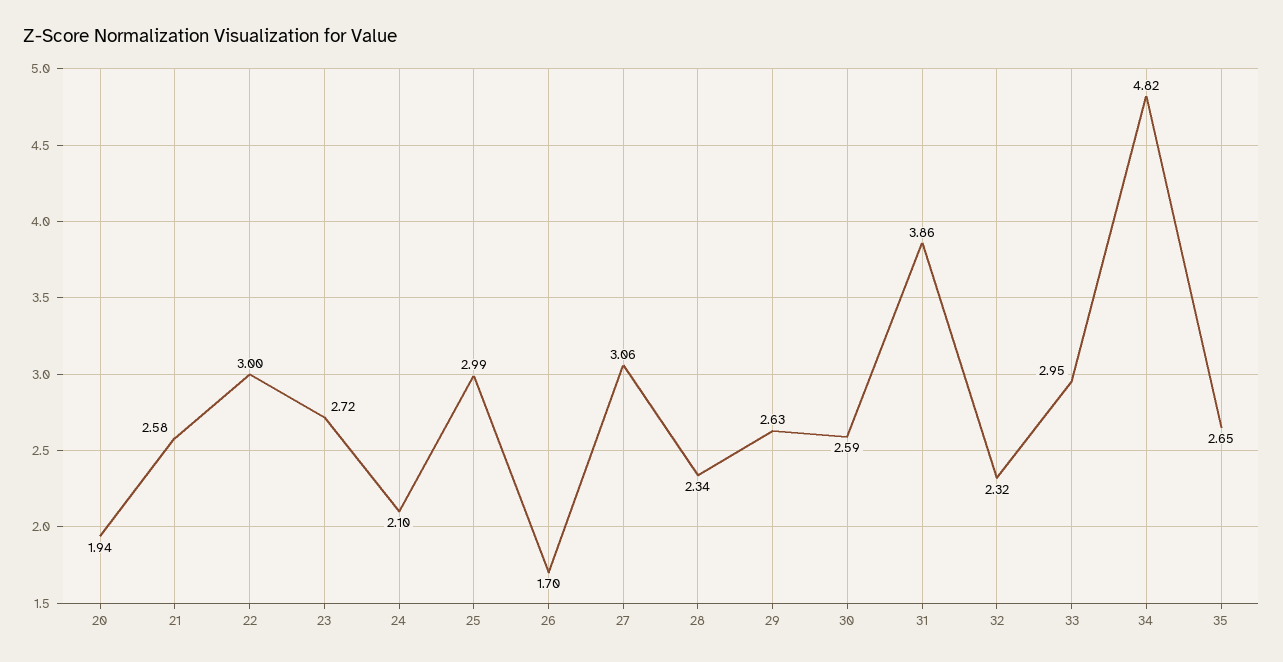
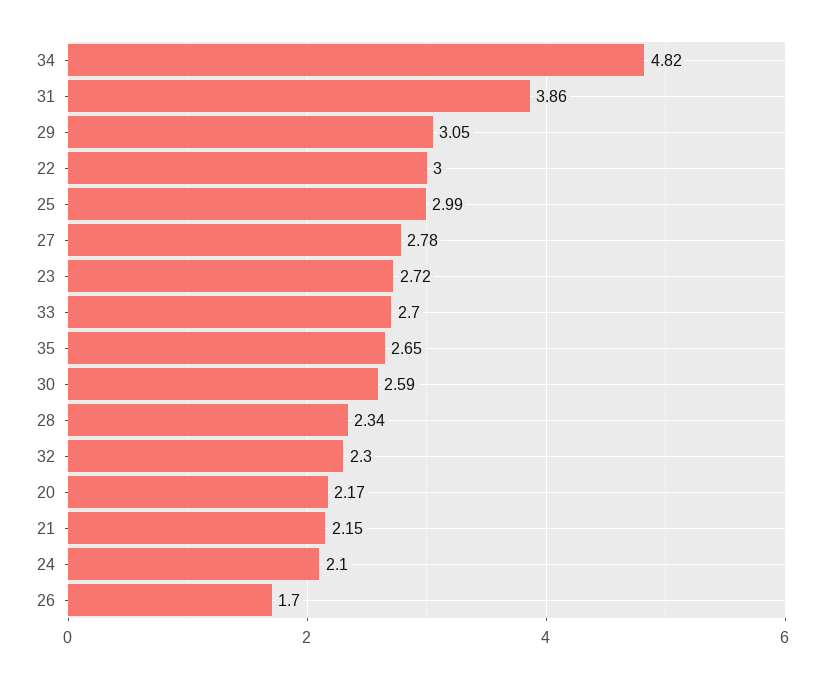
  {
-   "20": 1.94,
+   "20": 2.17,
-   "21": 2.58,
+   "21": 2.15,
    "22": 3,
    "23": 2.72,
    "24": 2.1,
    "25": 2.99,
    "26": 1.7,
-   "27": 3.06,
+   "27": 2.78,
    "28": 2.34,
-   "29": 2.63,
+   "29": 3.05,
    "30": 2.59,
    "31": 3.86,
-   "32": 2.32,
+   "32": 2.3,
-   "33": 2.95,
+   "33": 2.7,
    "34": 4.82,
    "35": 2.65
  }

